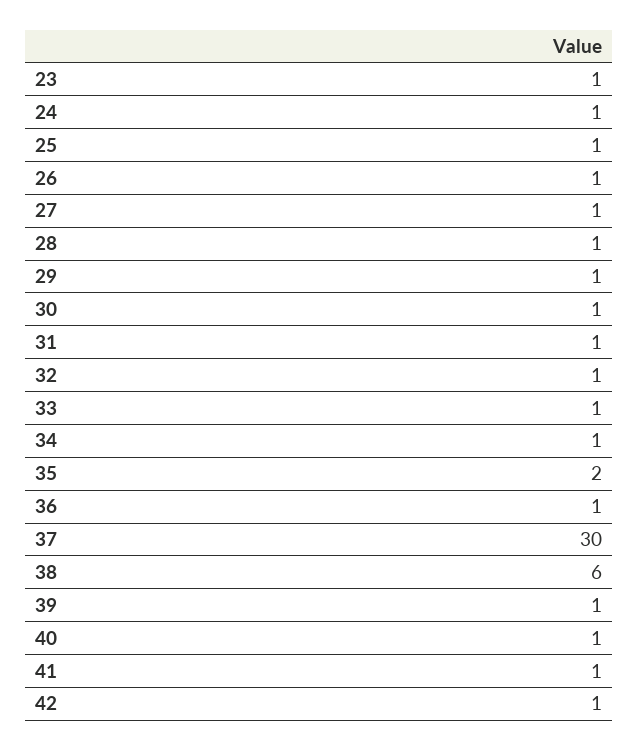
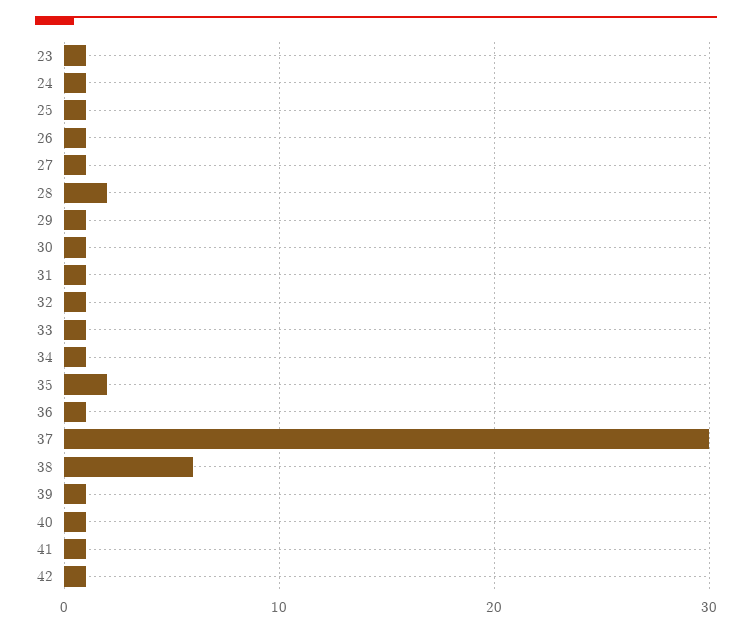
  {
    "23": 1,
    "24": 1,
    "25": 1,
    "26": 1,
    "27": 1,
-   "28": 1,
+   "28": 2,
    "29": 1,
    "30": 1,
    "31": 1,
    "32": 1,
    "33": 1,
    "34": 1,
    "35": 2,
    "36": 1,
    "37": 30,
    "38": 6,
    "39": 1,
    "40": 1,
    "41": 1,
    "42": 1
  }

